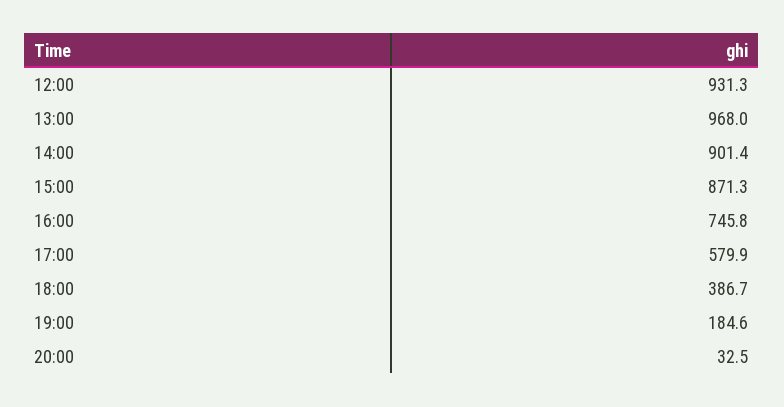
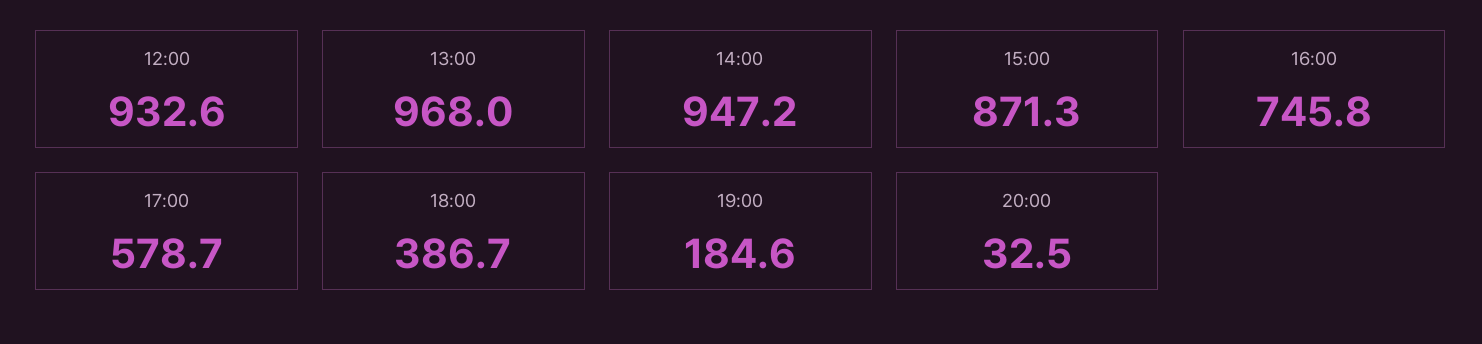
  {
-   "12:00": 931.3,
+   "12:00": 932.6,
    "13:00": 968,
-   "14:00": 901.4,
+   "14:00": 947.2,
    "15:00": 871.3,
    "16:00": 745.8,
-   "17:00": 579.9,
+   "17:00": 578.7,
    "18:00": 386.7,
    "19:00": 184.6,
    "20:00": 32.5
  }

